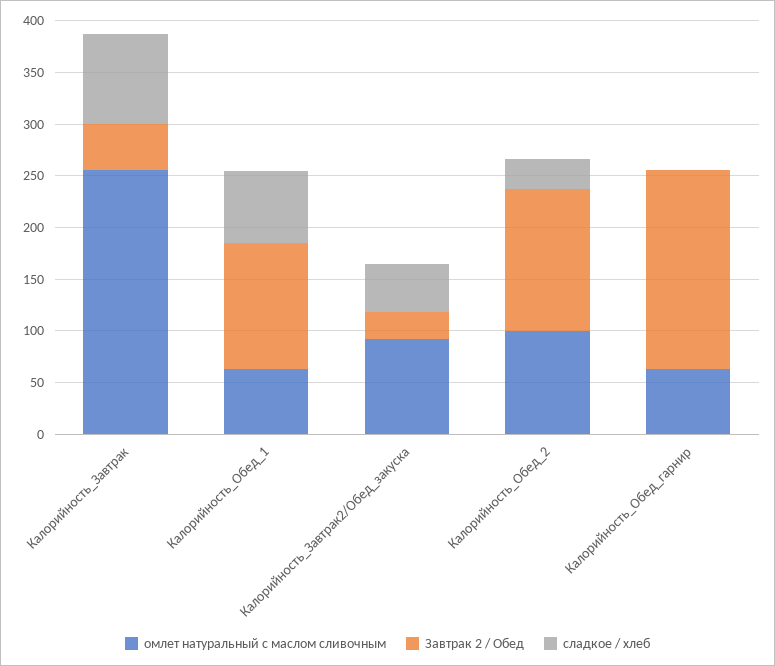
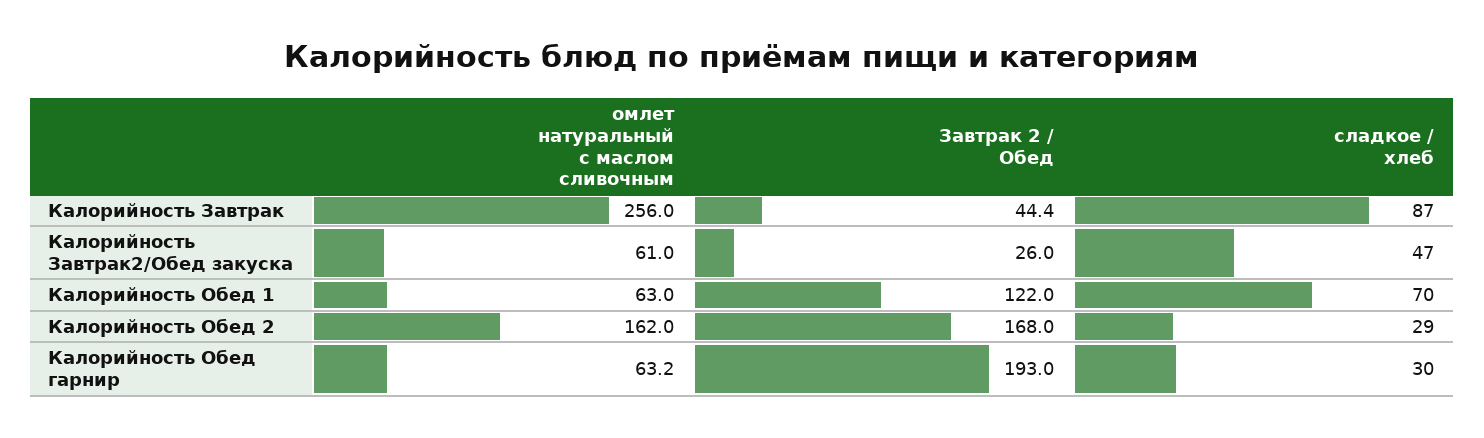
  {
    "омлет натуральный с маслом сливочным": {
      "Калорийность_Завтрак": 256,
      "Калорийность_Обед_1": 63,
-     "Калорийность_Завтрак2/Обед_закуска": 90,
+     "Калорийность_Завтрак2/Обед_закуска": 61,
-     "Калорийность_Обед_2": 100,
+     "Калорийность_Обед_2": 162,
      "Калорийность_Обед_гарнир": 63.2
    },
    "Завтрак 2 / Обед": {
      "Калорийность_Завтрак": 44.4,
      "Калорийность_Обед_1": 122,
      "Калорийность_Завтрак2/Обед_закуска": 26,
-     "Калорийность_Обед_2": 140,
+     "Калорийность_Обед_2": 168,
      "Калорийность_Обед_гарнир": 193
    },
    "сладкое / хлеб": {
      "Калорийность_Завтрак": 87,
      "Калорийность_Обед_1": 70,
      "Калорийность_Завтрак2/Обед_закуска": 47,
      "Калорийность_Обед_2": 29,
-     "Калорийность_Обед_гарнир": 0
+     "Калорийность_Обед_гарнир": 30
    }
  }

